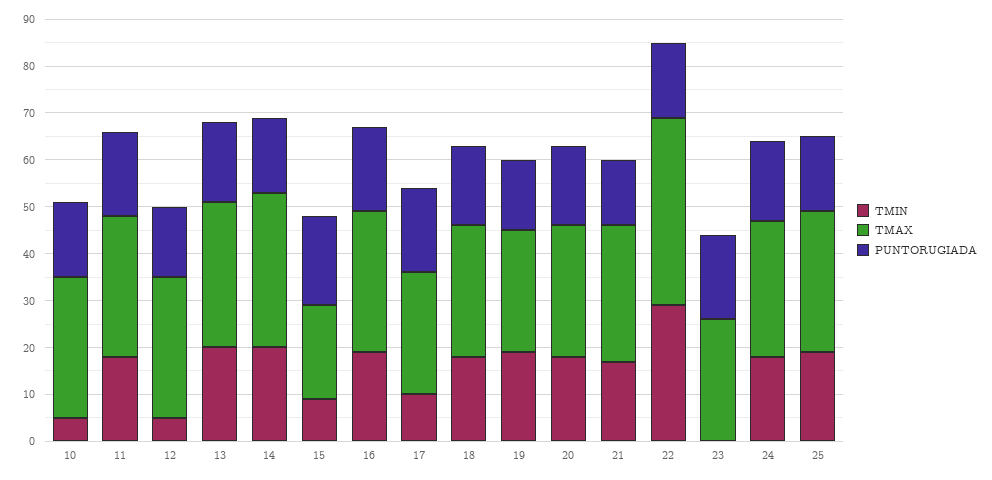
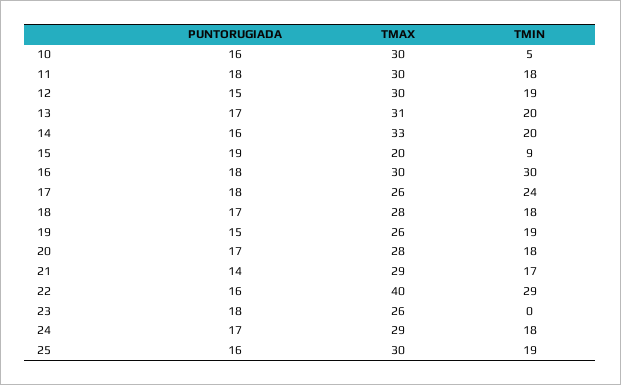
  {
    "TMIN": {
      "10": 5,
      "11": 18,
-     "12": 5,
+     "12": 19,
      "13": 20,
      "14": 20,
      "15": 9,
-     "16": 20,
+     "16": 30,
-     "17": 10,
+     "17": 24,
      "18": 18,
      "19": 19,
      "20": 18,
      "21": 17,
      "22": 29,
      "23": 0,
      "24": 18,
      "25": 19
    },
    "TMAX": {
      "10": 30,
      "11": 30,
      "12": 30,
      "13": 31,
      "14": 33,
      "15": 20,
      "16": 30,
      "17": 26,
      "18": 28,
      "19": 26,
      "20": 28,
      "21": 29,
      "22": 40,
      "23": 26,
      "24": 29,
      "25": 30
    },
    "PUNTORUGIADA": {
      "10": 16,
      "11": 18,
      "12": 15,
      "13": 17,
      "14": 16,
      "15": 19,
      "16": 18,
      "17": 18,
      "18": 17,
      "19": 15,
      "20": 17,
      "21": 14,
      "22": 16,
      "23": 18,
      "24": 17,
      "25": 16
    }
  }

